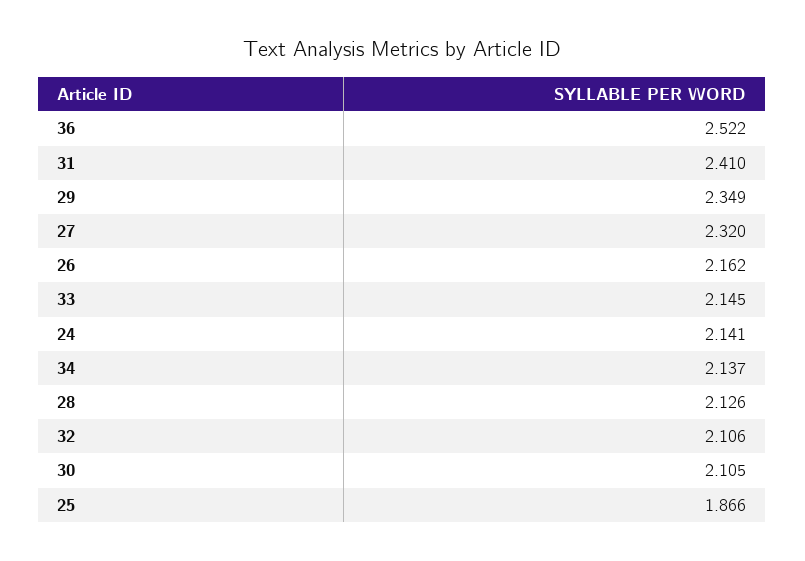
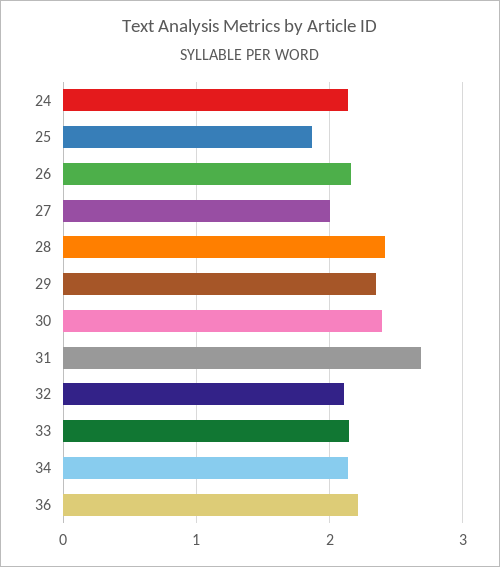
  {
-   "36": 2.522,
+   "36": 2.2,
-   "31": 2.41,
+   "31": 2.7,
    "29": 2.349,
-   "27": 2.32,
+   "27": 2,
    "26": 2.162,
    "33": 2.145,
    "24": 2.141,
    "34": 2.137,
-   "28": 2.126,
+   "28": 2.4,
    "32": 2.106,
-   "30": 2.105,
+   "30": 2.4,
    "25": 1.866
  }

